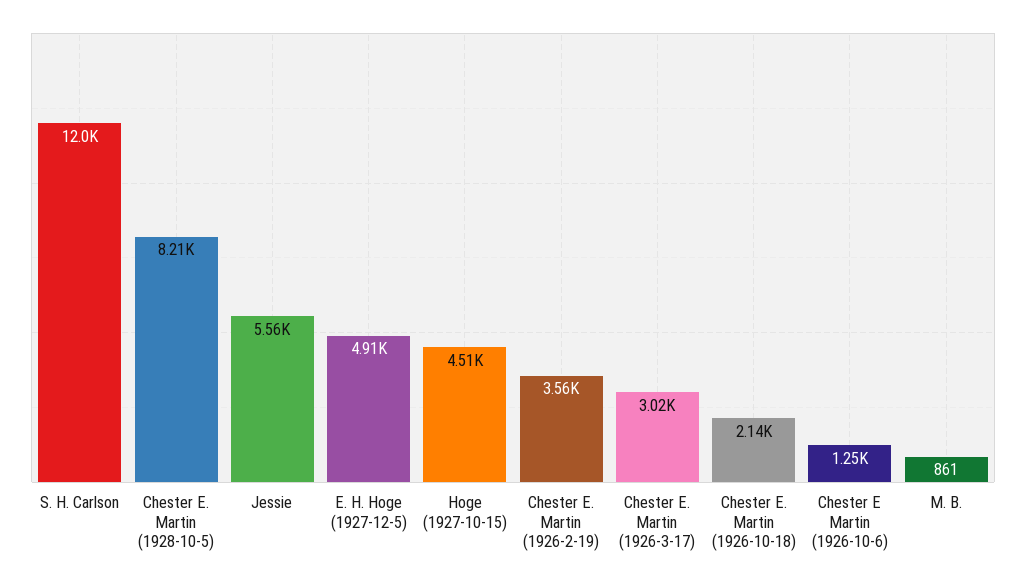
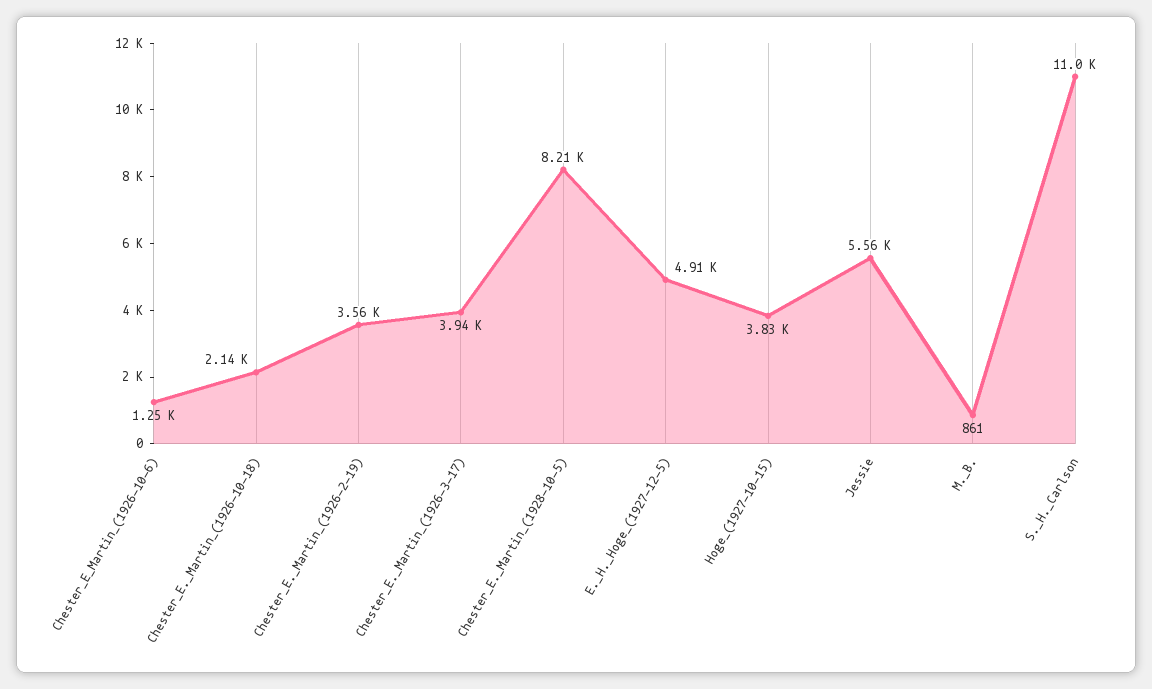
  {
-   "S. H. Carlson": 12000,
+   "S. H. Carlson": 11000,
    "Chester E. Martin (1928-10-5)": 8210,
    "Jessie": 5560,
    "E. H. Hoge (1927-12-5)": 4910,
-   "Hoge (1927-10-15)": 4510,
+   "Hoge (1927-10-15)": 3830,
    "Chester E. Martin (1926-2-19)": 3560,
-   "Chester E. Martin (1926-3-17)": 3020,
+   "Chester E. Martin (1926-3-17)": 3940,
    "Chester E. Martin (1926-10-18)": 2140,
    "Chester E Martin (1926-10-6)": 1250,
    "M. B.": 861
  }

